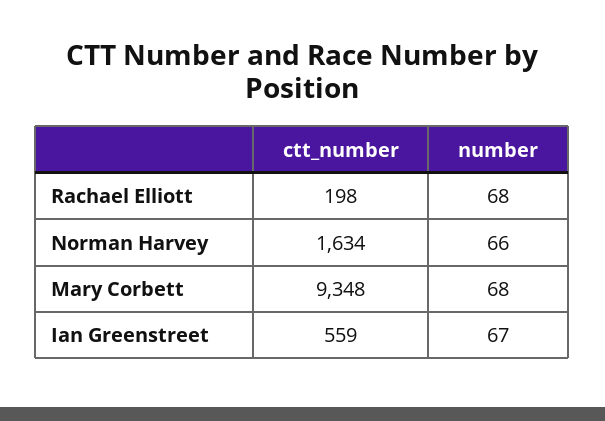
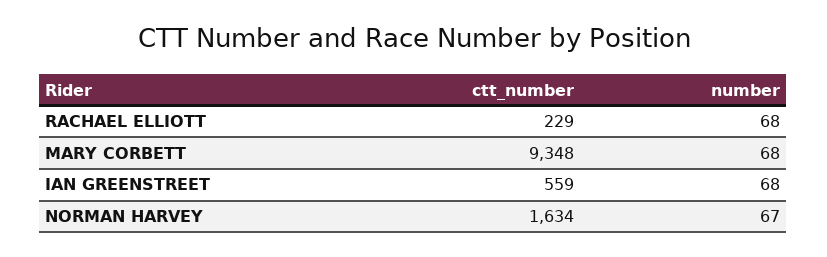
  {
    "ctt_number": {
-     "Rachael Elliott": 198,
+     "Rachael Elliott": 229,
      "Norman Harvey": 1634,
      "Mary Corbett": 9348,
      "Ian Greenstreet": 559
    },
    "number": {
      "Rachael Elliott": 68,
-     "Norman Harvey": 66,
+     "Norman Harvey": 67,
      "Mary Corbett": 68,
-     "Ian Greenstreet": 67
+     "Ian Greenstreet": 68
    }
  }

